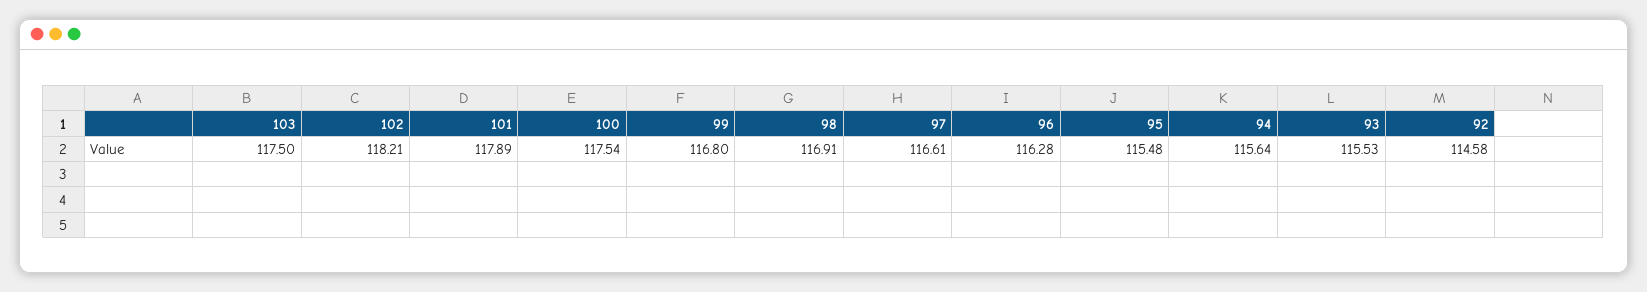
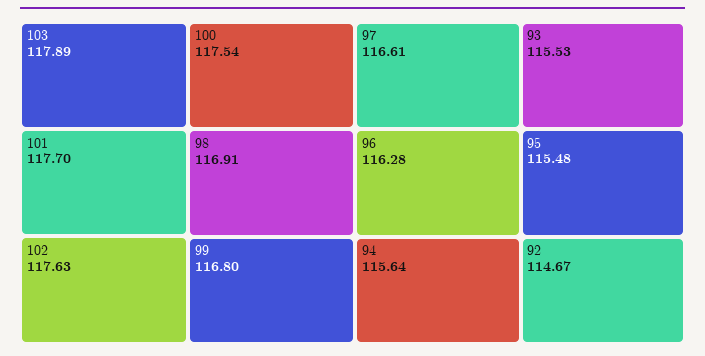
  {
-   "103": 117.5,
+   "103": 117.89,
-   "102": 118.21,
+   "102": 117.63,
-   "101": 117.89,
+   "101": 117.7,
    "100": 117.54,
    "99": 116.8,
    "98": 116.91,
    "97": 116.61,
    "96": 116.28,
    "95": 115.48,
    "94": 115.64,
    "93": 115.53,
-   "92": 114.58
+   "92": 114.67
  }

